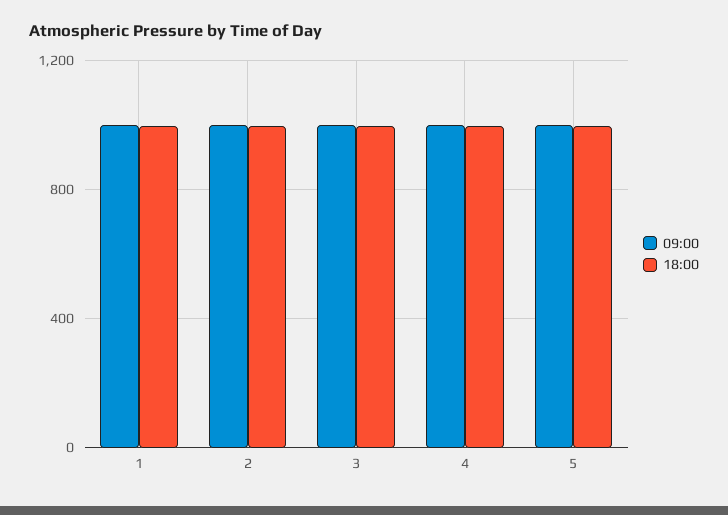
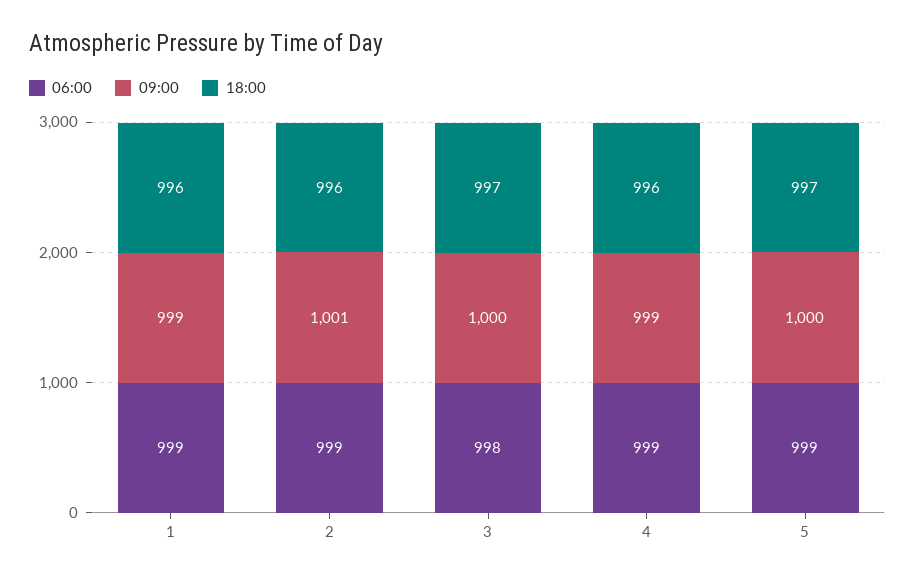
  {
    "09:00": {
      "1": 999,
      "2": 1001,
      "3": 1000,
      "4": 999,
      "5": 1000
    },
    "18:00": {
      "1": 996,
      "2": 996,
      "3": 997,
      "4": 996,
      "5": 997
-   }
+   },
+   "06:00": {
+     "1": 999,
+     "2": 999,
+     "3": 998,
+     "4": 999,
+     "5": 999
+   }
  }

